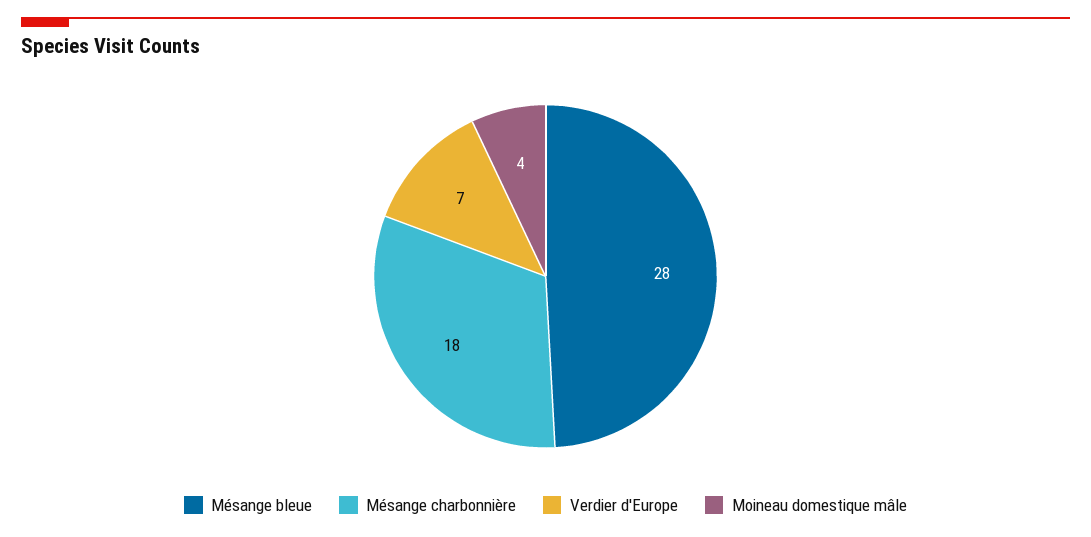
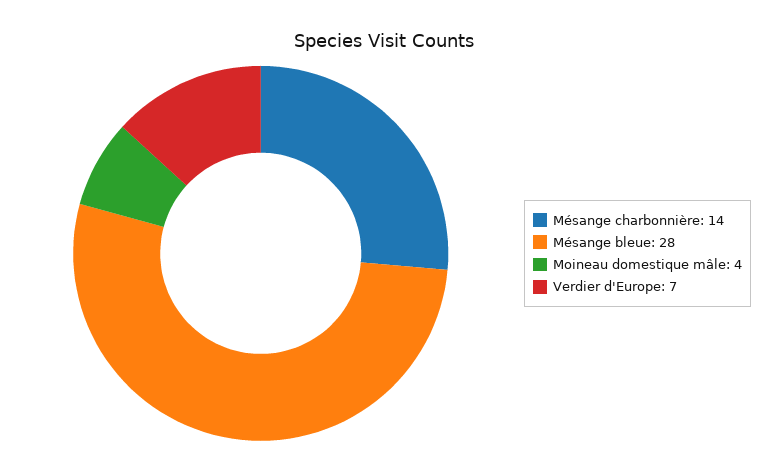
  {
    "Mésange bleue": 28,
-   "Mésange charbonnière": 18,
+   "Mésange charbonnière": 14,
    "Verdier d'Europe": 7,
    "Moineau domestique mâle": 4
  }

